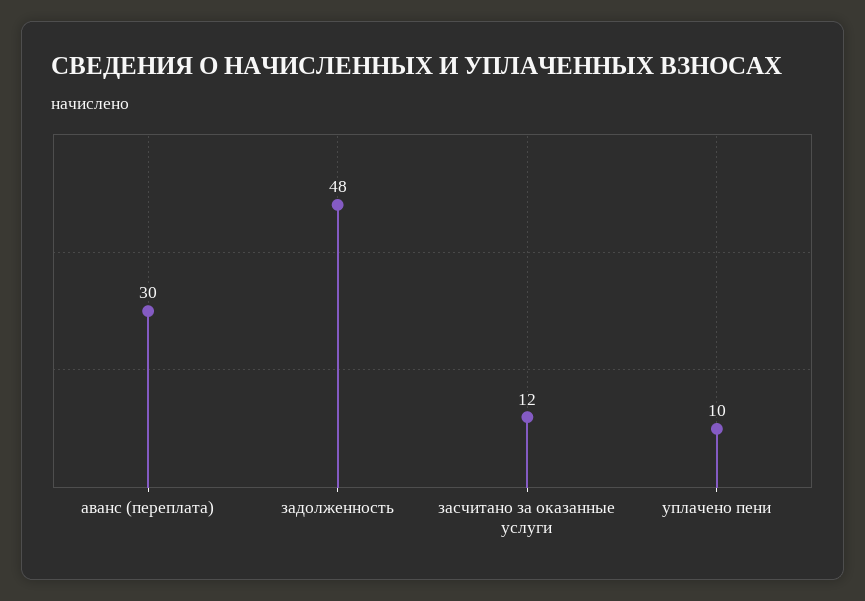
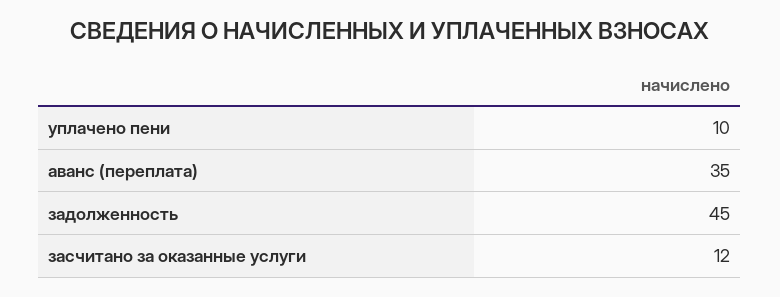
  {
-   "аванс (переплата)": 30,
+   "аванс (переплата)": 35,
-   "задолженность": 48,
+   "задолженность": 45,
    "засчитано за оказанные услуги": 12,
    "уплачено пени": 10
  }

